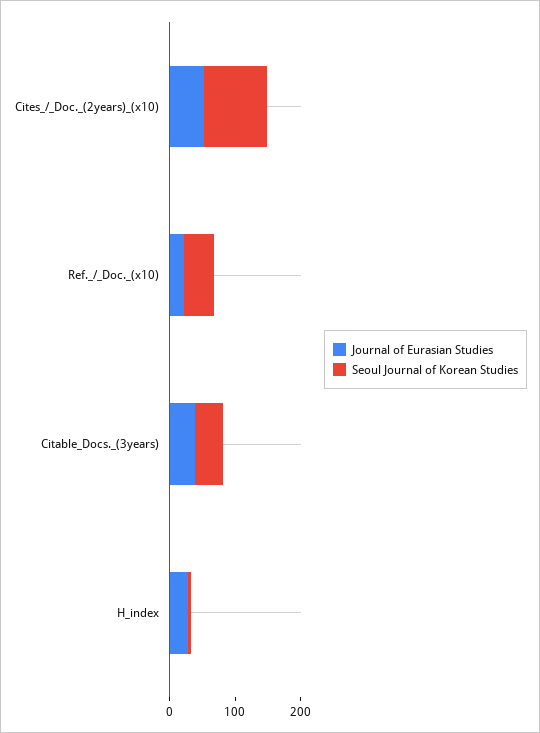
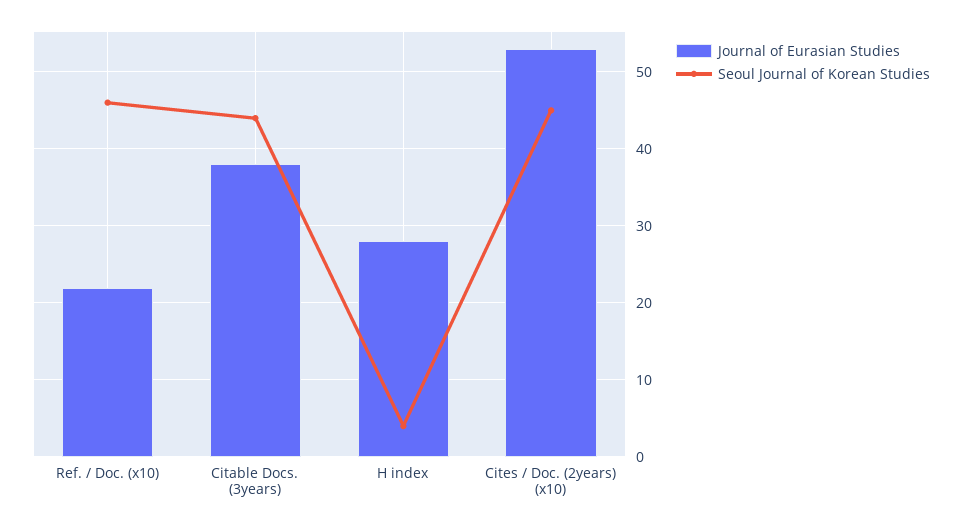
  {
    "Journal of Eurasian Studies": {
      "Cites_/_Doc._(2years)_(x10)": 53,
      "Ref._/_Doc._(x10)": 22,
      "Citable_Docs._(3years)": 38,
      "H_index": 28
    },
    "Seoul Journal of Korean Studies": {
-     "Cites_/_Doc._(2years)_(x10)": 100,
+     "Cites_/_Doc._(2years)_(x10)": 45,
      "Ref._/_Doc._(x10)": 46,
      "Citable_Docs._(3years)": 44,
      "H_index": 4
    }
  }

